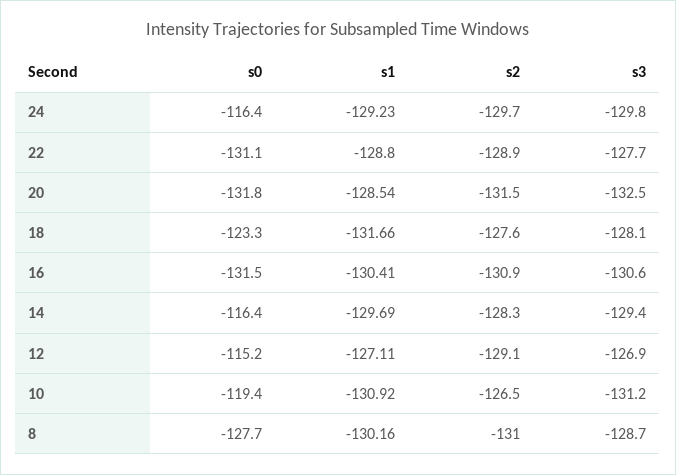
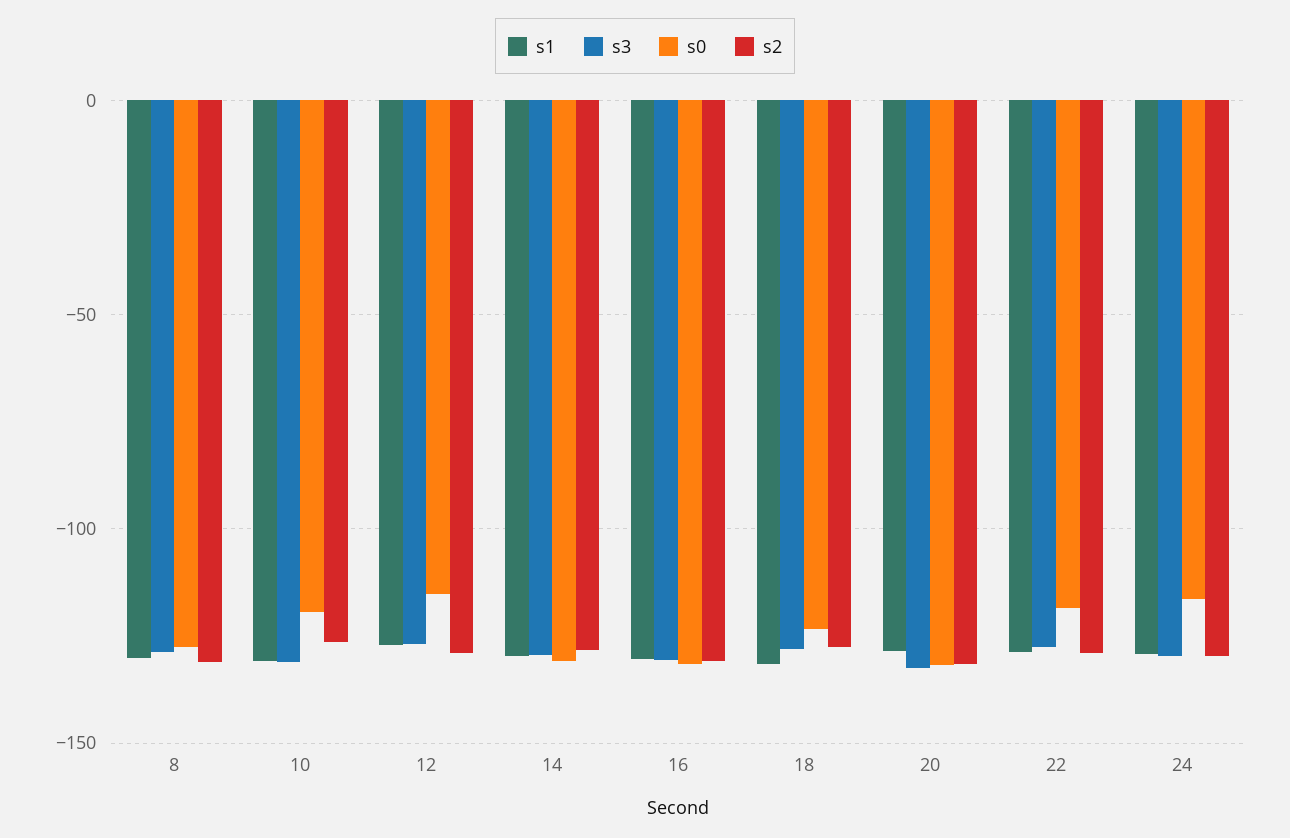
  {
    "s0": {
      "24": -116.4,
-     "22": -131.1,
+     "22": -120,
      "20": -131.8,
      "18": -123.3,
      "16": -131.5,
-     "14": -116.4,
+     "14": -130,
      "12": -115.2,
      "10": -119.4,
      "8": -127.7
    },
    "s1": {
      "24": -129.23,
      "22": -128.8,
      "20": -128.54,
      "18": -131.66,
      "16": -130.41,
      "14": -129.69,
      "12": -127.11,
      "10": -130.92,
      "8": -130.16
    },
    "s2": {
      "24": -129.7,
      "22": -128.9,
      "20": -131.5,
      "18": -127.6,
      "16": -130.9,
      "14": -128.3,
      "12": -129.1,
      "10": -126.5,
      "8": -131
    },
    "s3": {
      "24": -129.8,
      "22": -127.7,
      "20": -132.5,
      "18": -128.1,
      "16": -130.6,
      "14": -129.4,
      "12": -126.9,
      "10": -131.2,
      "8": -128.7
    }
  }

